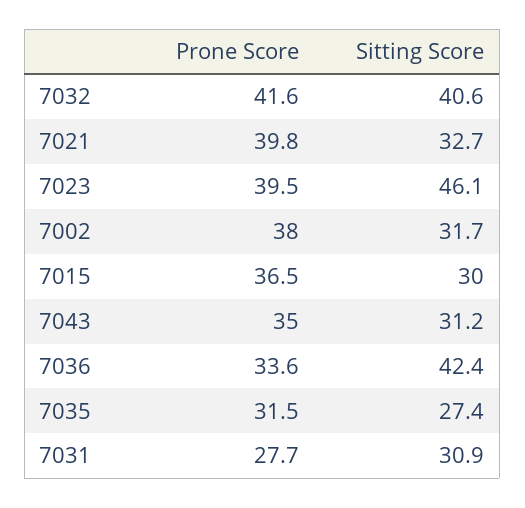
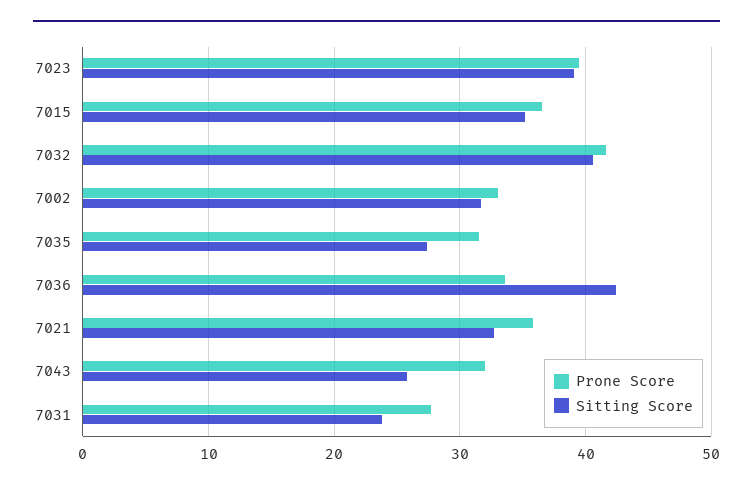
  {
    "Prone Score": {
      "7032": 41.6,
-     "7021": 39.8,
+     "7021": 36,
      "7023": 39.5,
-     "7002": 38,
+     "7002": 33,
      "7015": 36.5,
-     "7043": 35,
+     "7043": 32,
      "7036": 33.6,
      "7035": 31.5,
      "7031": 27.7
    },
    "Sitting Score": {
      "7032": 40.6,
      "7021": 32.7,
-     "7023": 46.1,
+     "7023": 39,
      "7002": 31.7,
-     "7015": 30,
+     "7015": 35,
-     "7043": 31.2,
+     "7043": 26,
      "7036": 42.4,
      "7035": 27.4,
-     "7031": 30.9
+     "7031": 24
    }
  }

